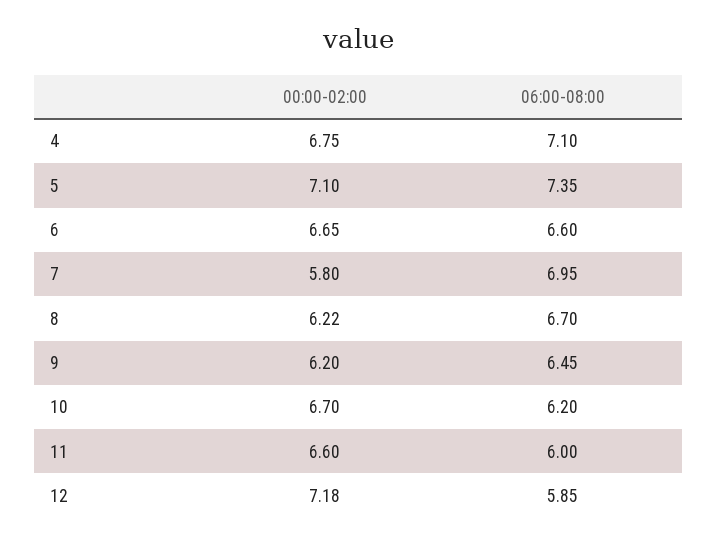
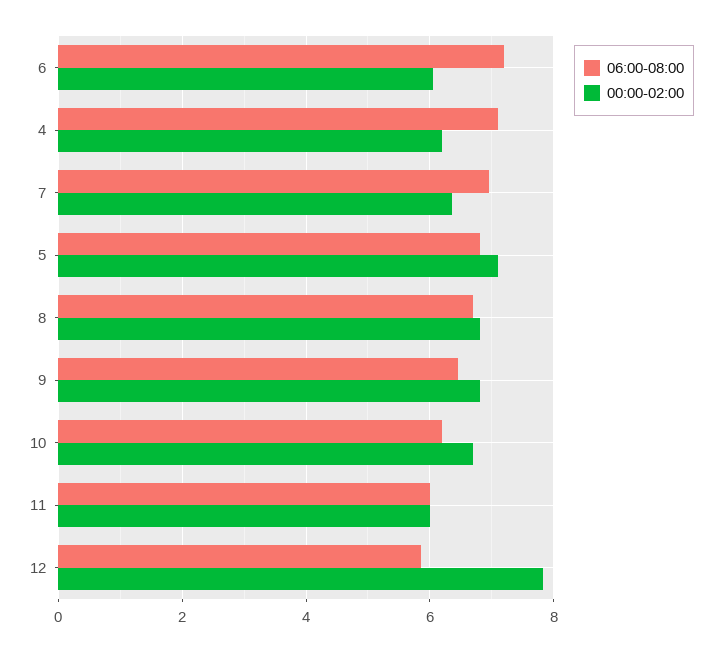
  {
    "00:00-02:00": {
-     "4": 6.75,
+     "4": 6.2,
      "5": 7.1,
-     "6": 6.65,
+     "6": 6,
-     "7": 5.8,
+     "7": 6.4,
-     "8": 6.22,
+     "8": 6.8,
-     "9": 6.2,
+     "9": 6.8,
      "10": 6.7,
-     "11": 6.6,
+     "11": 6,
-     "12": 7.18
+     "12": 7.8
    },
    "06:00-08:00": {
      "4": 7.1,
-     "5": 7.35,
+     "5": 6.8,
-     "6": 6.6,
+     "6": 7.2,
      "7": 6.95,
      "8": 6.7,
      "9": 6.45,
      "10": 6.2,
      "11": 6,
      "12": 5.85
    }
  }

